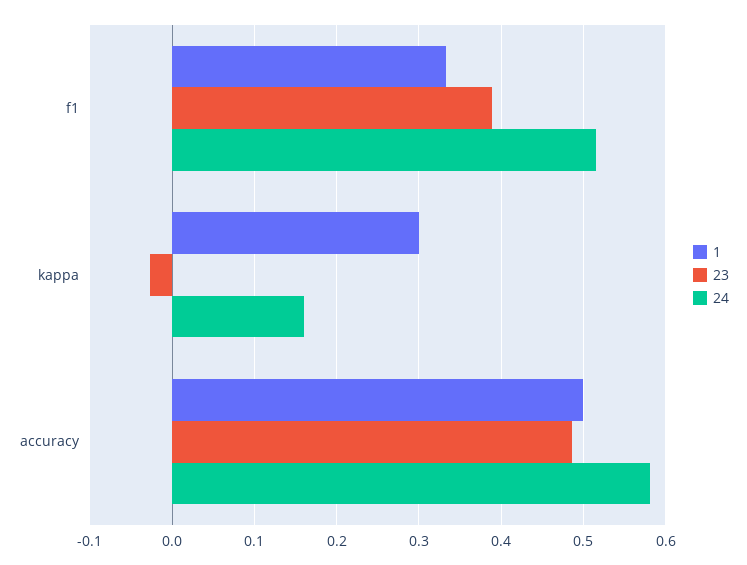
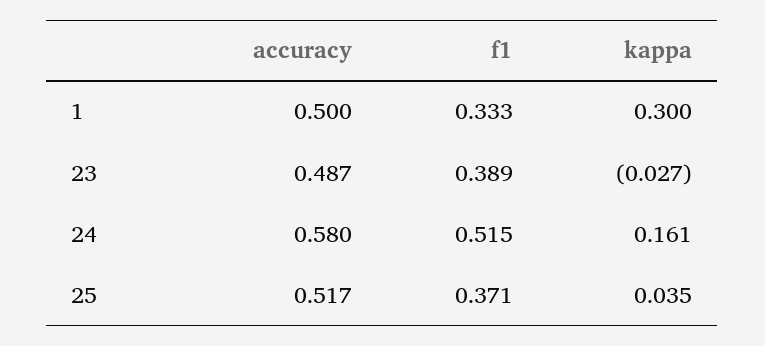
  {
    "1": {
      "f1": 0.333,
      "kappa": 0.3,
      "accuracy": 0.5
    },
    "23": {
      "f1": 0.389,
      "kappa": -0.027,
      "accuracy": 0.487
    },
    "24": {
      "f1": 0.515,
      "kappa": 0.161,
      "accuracy": 0.58
-   }
+   },
+   "25": {
+     "accuracy": 0.517,
+     "f1": 0.371,
+     "kappa": 0.035
+   }
  }

